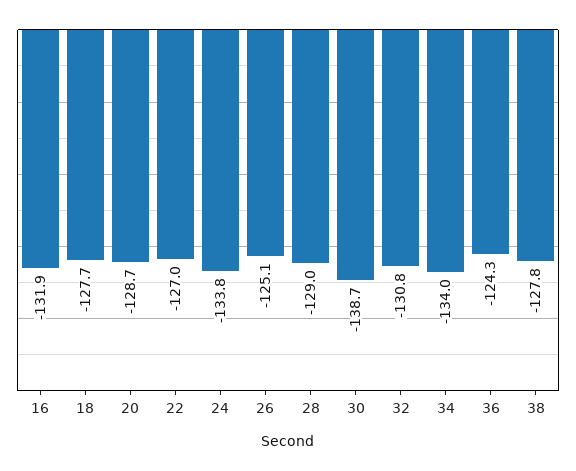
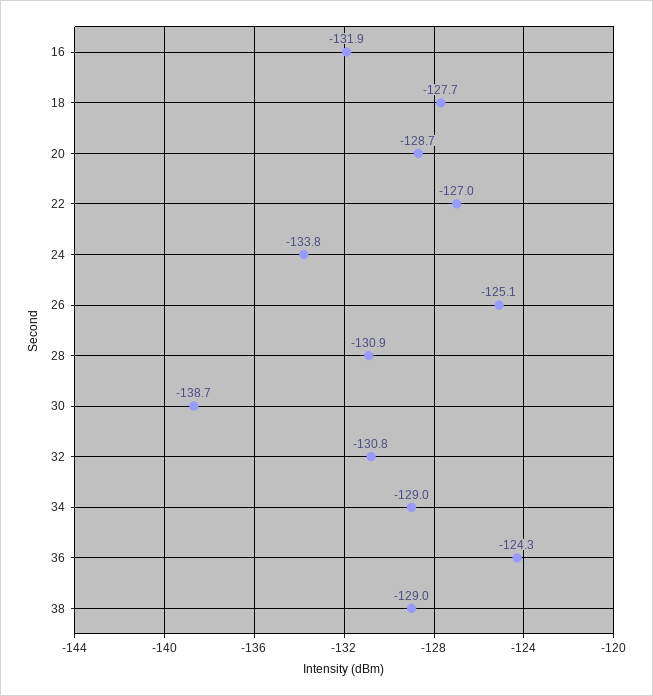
  {
    "16": -131.9,
    "18": -127.7,
    "20": -128.7,
    "22": -127,
    "24": -133.8,
    "26": -125.1,
-   "28": -129,
+   "28": -130.9,
    "30": -138.7,
    "32": -130.8,
-   "34": -134,
+   "34": -129,
    "36": -124.3,
-   "38": -127.8
+   "38": -129
  }

